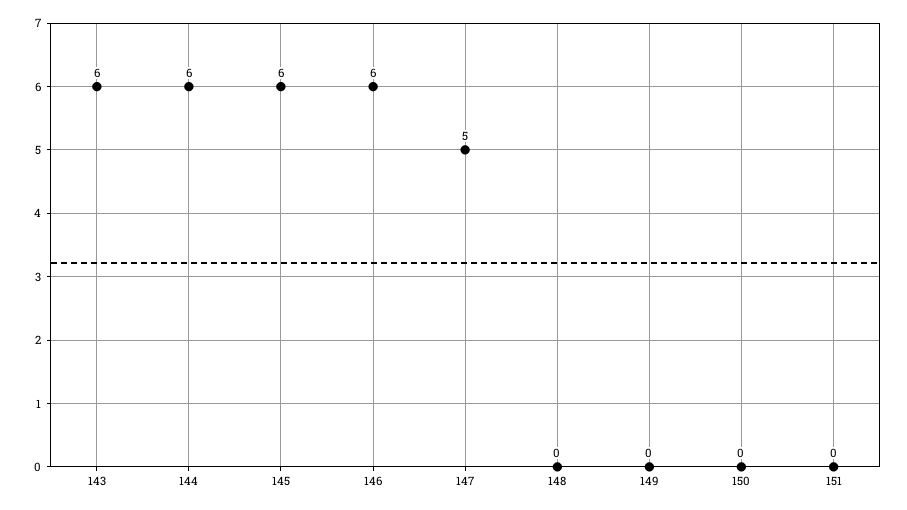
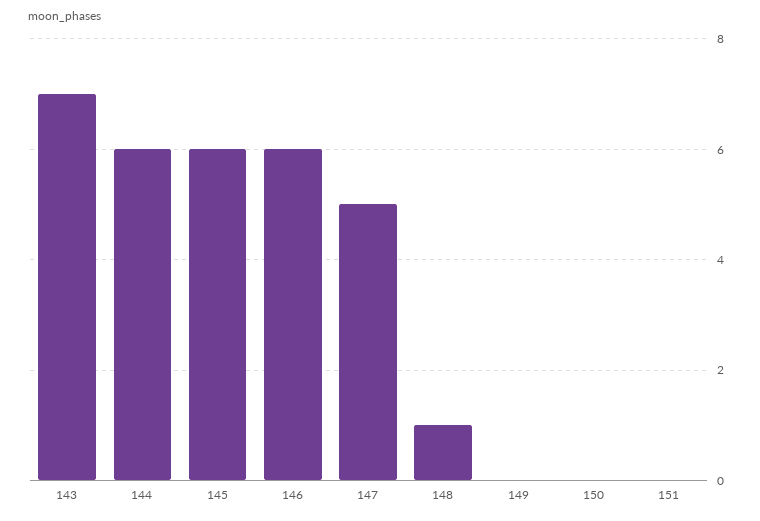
  {
-   "143": 6,
+   "143": 7,
    "144": 6,
    "145": 6,
    "146": 6,
    "147": 5,
-   "148": 0,
+   "148": 1,
    "149": 0,
    "150": 0,
    "151": 0
  }

